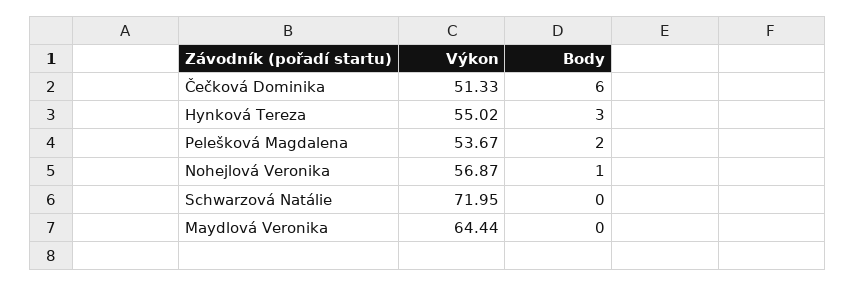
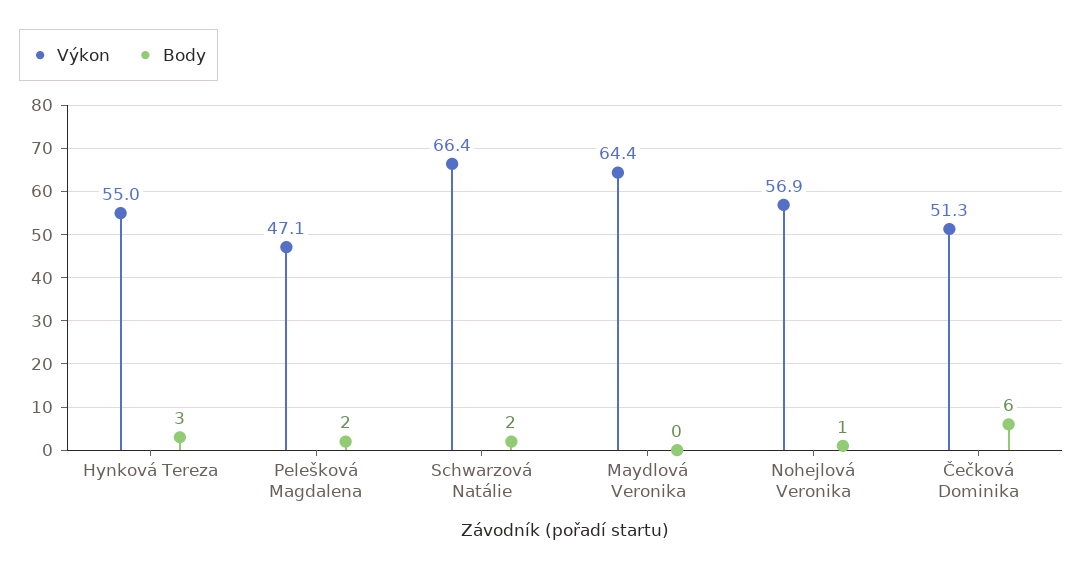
  {
    "Výkon": {
      "Čečková Dominika": 51.33,
      "Hynková Tereza": 55.02,
-     "Pelešková Magdalena": 53.67,
+     "Pelešková Magdalena": 47.1,
      "Nohejlová Veronika": 56.87,
-     "Schwarzová Natálie": 71.95,
+     "Schwarzová Natálie": 66.4,
      "Maydlová Veronika": 64.44
    },
    "Body": {
      "Čečková Dominika": 6,
      "Hynková Tereza": 3,
      "Pelešková Magdalena": 2,
      "Nohejlová Veronika": 1,
-     "Schwarzová Natálie": 0,
+     "Schwarzová Natálie": 2,
      "Maydlová Veronika": 0
    }
  }

